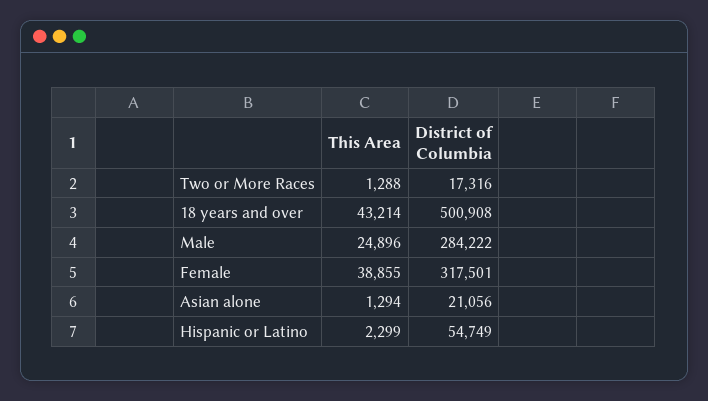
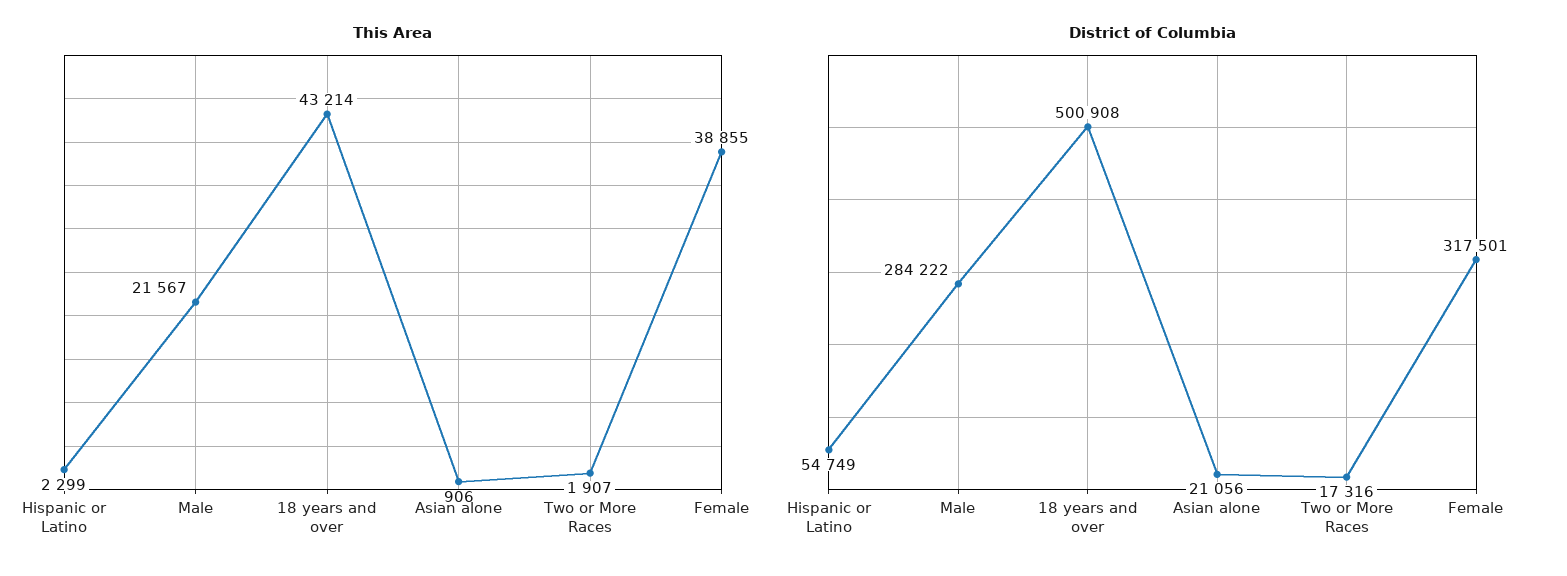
  {
    "This Area": {
-     "Two or More Races": 1288,
+     "Two or More Races": 1907,
      "18 years and over": 43214,
-     "Male": 24896,
+     "Male": 21567,
      "Female": 38855,
-     "Asian alone": 1294,
+     "Asian alone": 906,
      "Hispanic or Latino": 2299
    },
    "District of Columbia": {
      "Two or More Races": 17316,
      "18 years and over": 500908,
      "Male": 284222,
      "Female": 317501,
      "Asian alone": 21056,
      "Hispanic or Latino": 54749
    }
  }

